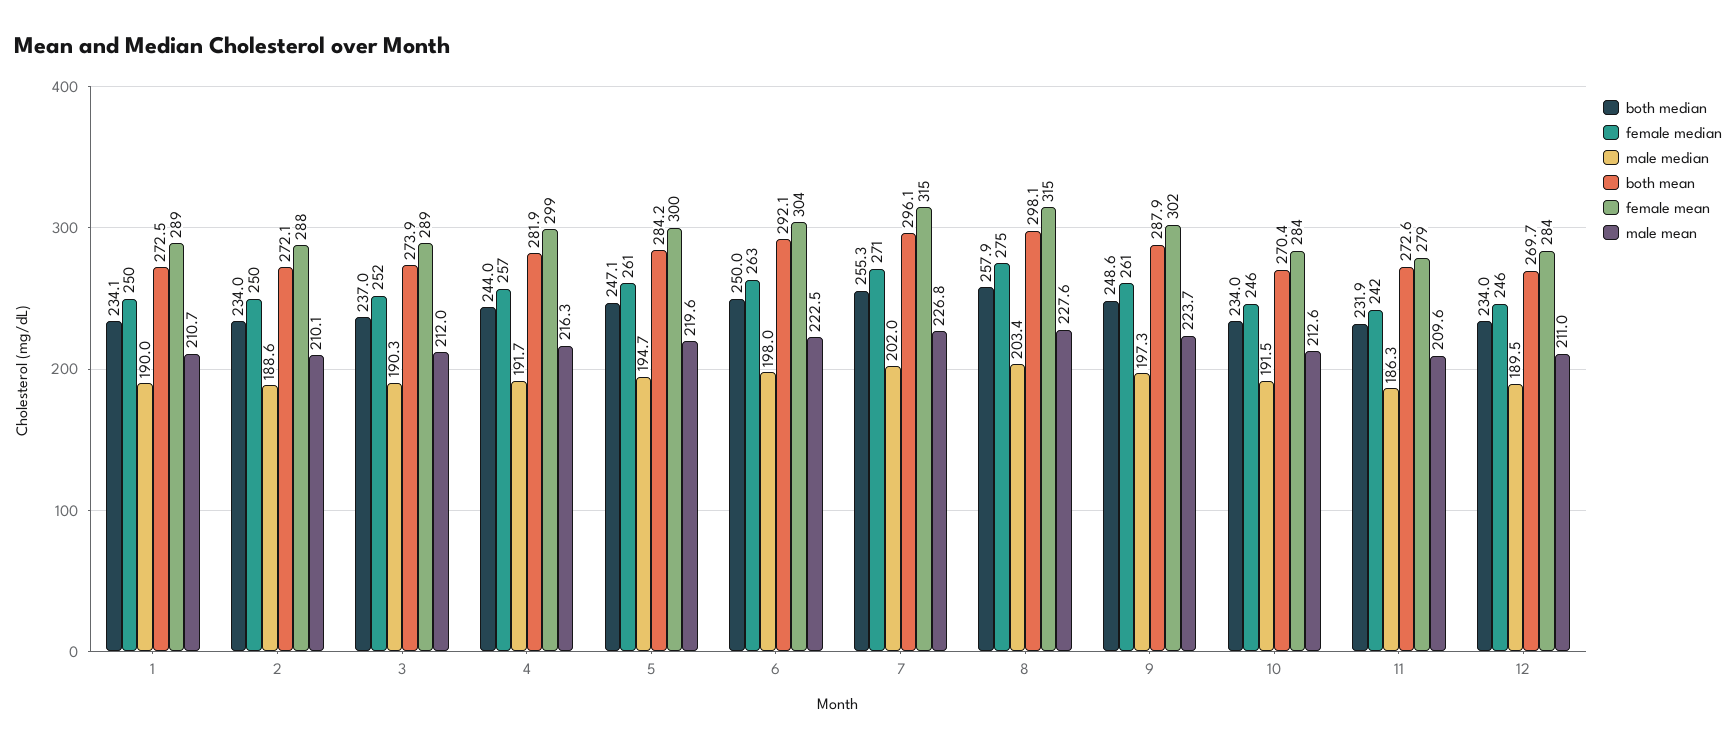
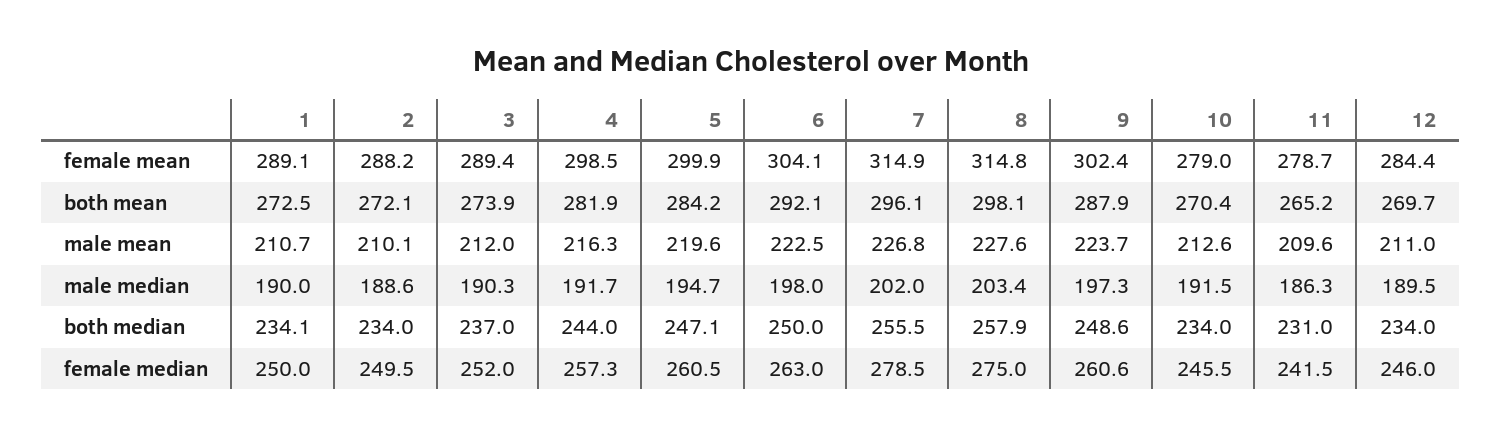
  {
    "both median": {
      "1": 234.1,
      "2": 234,
      "3": 237,
      "4": 244,
      "5": 247.1,
      "6": 250,
-     "7": 255.3,
+     "7": 255.5,
      "8": 257.9,
      "9": 248.6,
      "10": 234,
-     "11": 231.9,
+     "11": 231,
      "12": 234
    },
    "female median": {
      "1": 250,
      "2": 249.5,
      "3": 252,
      "4": 257.3,
      "5": 260.5,
      "6": 263,
-     "7": 271,
+     "7": 278.5,
      "8": 275,
      "9": 260.6,
      "10": 245.5,
      "11": 241.5,
      "12": 246
    },
    "male median": {
      "1": 190,
      "2": 188.6,
      "3": 190.3,
      "4": 191.7,
      "5": 194.7,
      "6": 198,
      "7": 202,
      "8": 203.4,
      "9": 197.3,
      "10": 191.5,
      "11": 186.3,
      "12": 189.5
    },
    "both mean": {
      "1": 272.5,
      "2": 272.1,
      "3": 273.9,
      "4": 281.9,
      "5": 284.2,
      "6": 292.1,
      "7": 296.1,
      "8": 298.1,
      "9": 287.9,
      "10": 270.4,
-     "11": 272.6,
+     "11": 265.2,
      "12": 269.7
    },
    "female mean": {
      "1": 289.1,
      "2": 288.2,
      "3": 289.4,
      "4": 298.5,
      "5": 299.9,
      "6": 304.1,
      "7": 314.9,
      "8": 314.8,
      "9": 302.4,
-     "10": 284,
+     "10": 279,
      "11": 278.7,
      "12": 284.4
    },
    "male mean": {
      "1": 210.7,
      "2": 210.1,
      "3": 212,
      "4": 216.3,
      "5": 219.6,
      "6": 222.5,
      "7": 226.8,
      "8": 227.6,
      "9": 223.7,
      "10": 212.6,
      "11": 209.6,
      "12": 211
    }
  }

